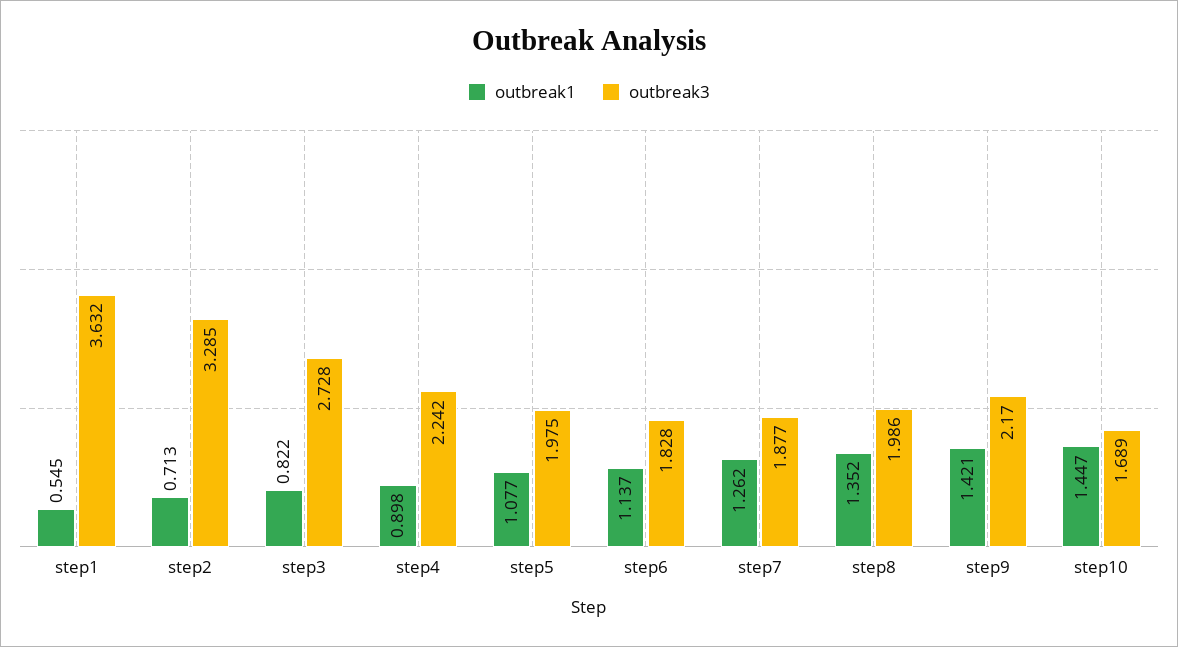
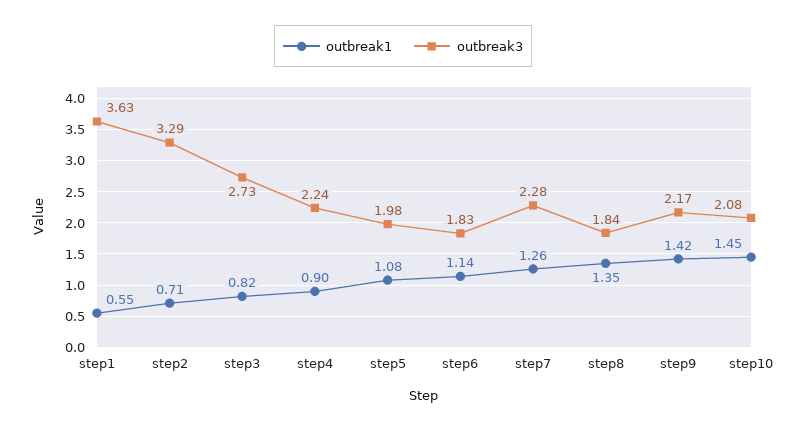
  {
    "outbreak1": {
      "step1": 0.545,
      "step2": 0.713,
      "step3": 0.822,
      "step4": 0.898,
      "step5": 1.077,
      "step6": 1.137,
      "step7": 1.262,
      "step8": 1.352,
      "step9": 1.421,
      "step10": 1.447
    },
    "outbreak3": {
      "step1": 3.632,
      "step2": 3.285,
      "step3": 2.728,
      "step4": 2.242,
      "step5": 1.975,
      "step6": 1.828,
-     "step7": 1.877,
+     "step7": 2.28,
-     "step8": 1.986,
+     "step8": 1.84,
      "step9": 2.17,
-     "step10": 1.689
+     "step10": 2.08
    }
  }

